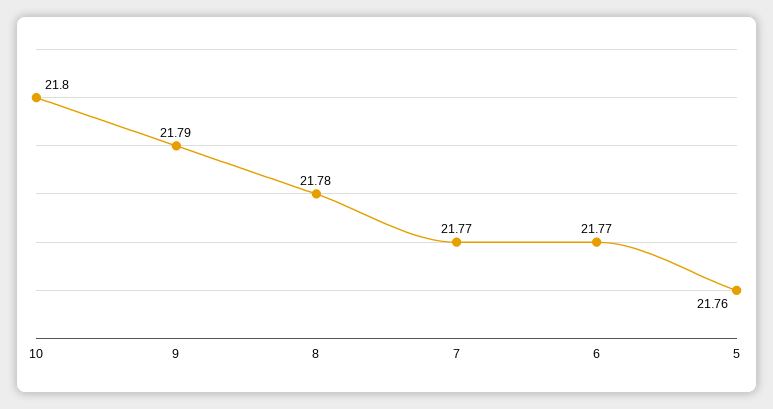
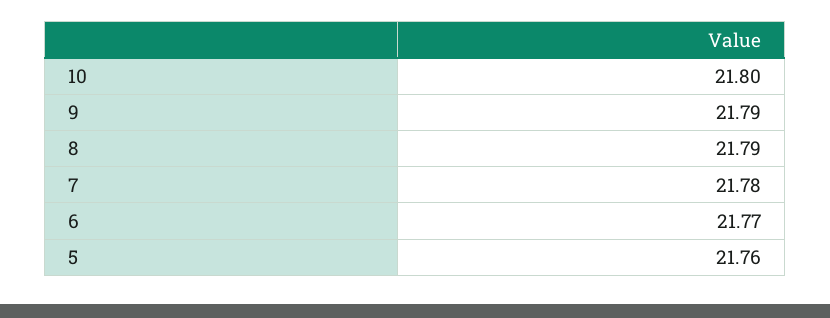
  {
    "10": 21.8,
    "9": 21.79,
-   "8": 21.78,
+   "8": 21.79,
-   "7": 21.77,
+   "7": 21.78,
    "6": 21.77,
    "5": 21.76
  }

